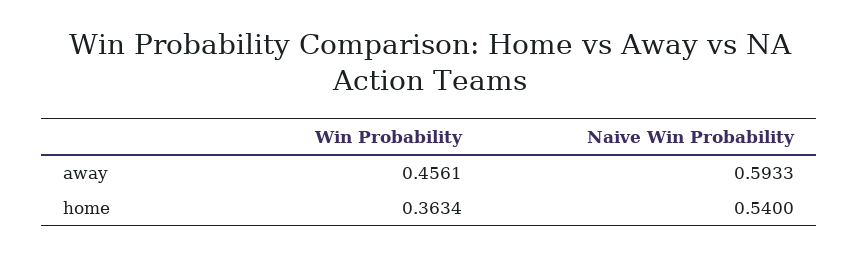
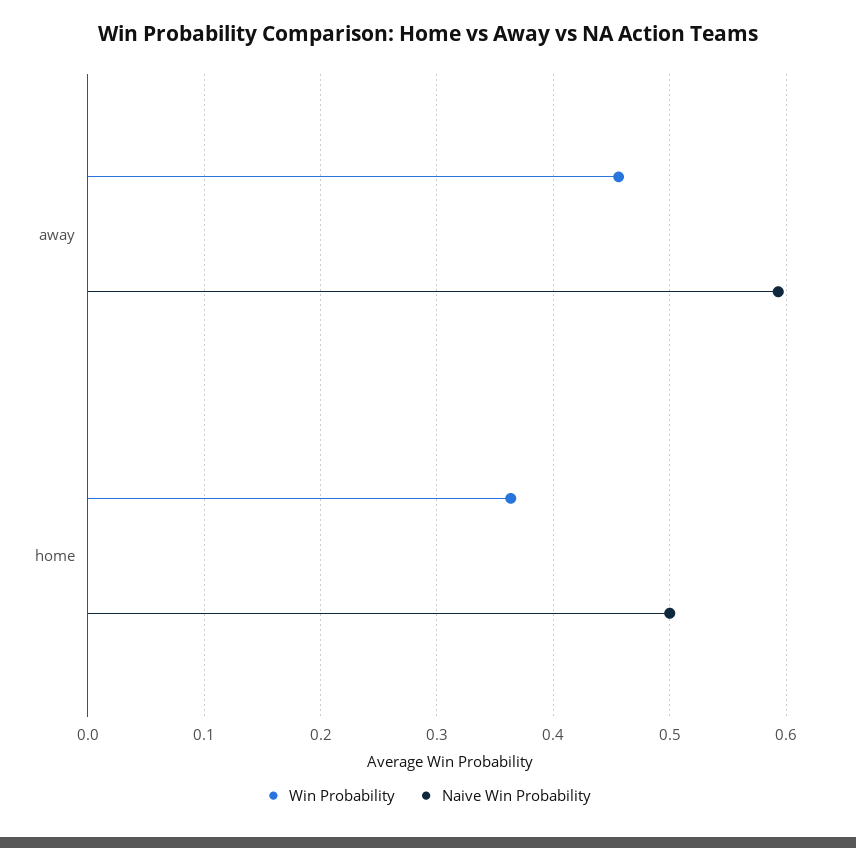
  {
    "Win Probability": {
      "away": 0.4561,
      "home": 0.3634
    },
    "Naive Win Probability": {
      "away": 0.5933,
-     "home": 0.54
+     "home": 0.5
    }
  }

